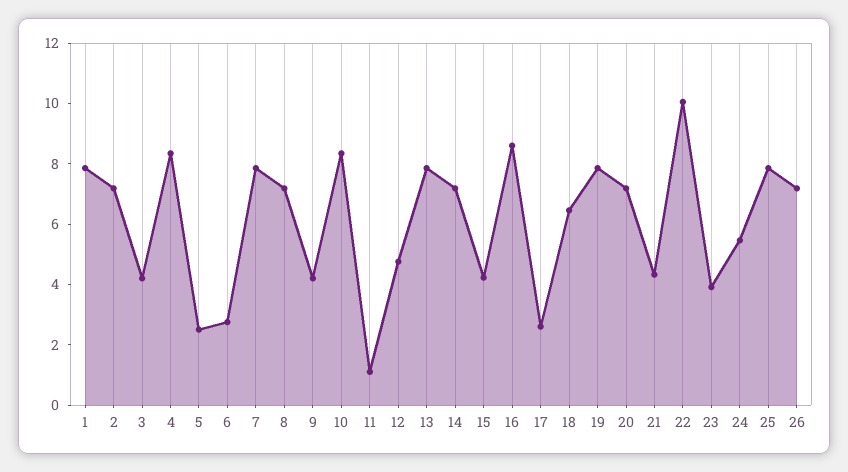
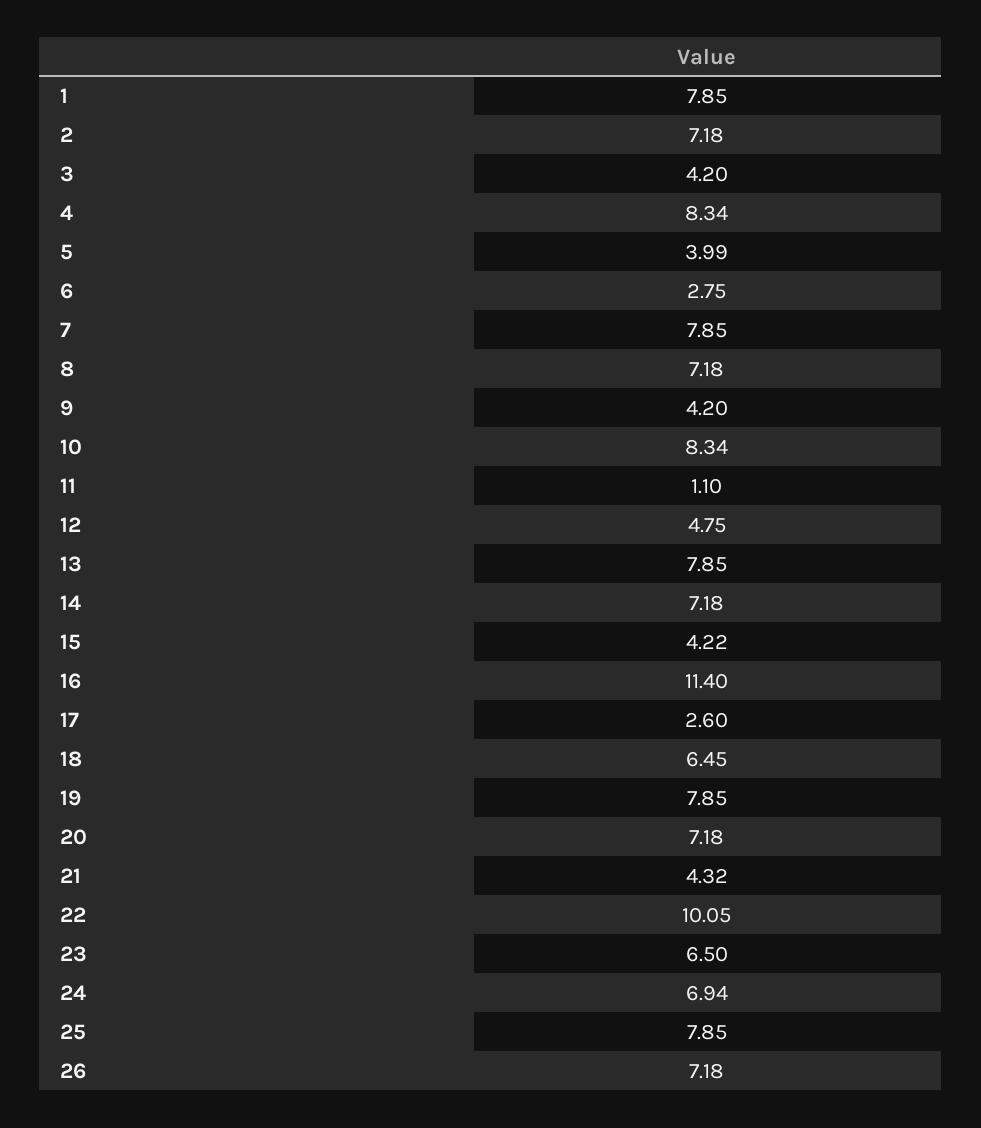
  {
    "1": 7.85,
    "2": 7.18,
    "3": 4.2,
    "4": 8.34,
-   "5": 2.5,
+   "5": 3.99,
    "6": 2.75,
    "7": 7.85,
    "8": 7.18,
    "9": 4.2,
    "10": 8.34,
    "11": 1.1,
    "12": 4.75,
    "13": 7.85,
    "14": 7.18,
    "15": 4.22,
-   "16": 8.5,
+   "16": 11.4,
    "17": 2.6,
    "18": 6.45,
    "19": 7.85,
    "20": 7.18,
    "21": 4.32,
    "22": 10.05,
-   "23": 4,
+   "23": 6.5,
-   "24": 5.5,
+   "24": 6.94,
    "25": 7.85,
    "26": 7.18
  }

